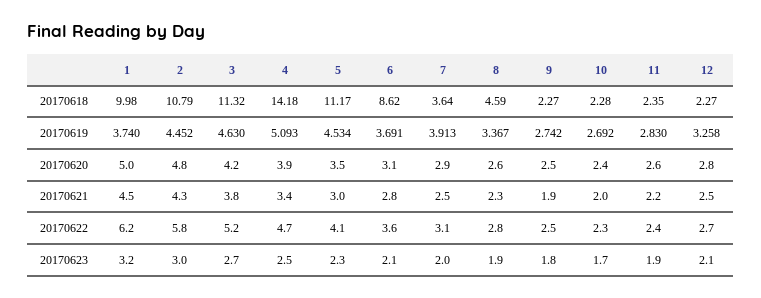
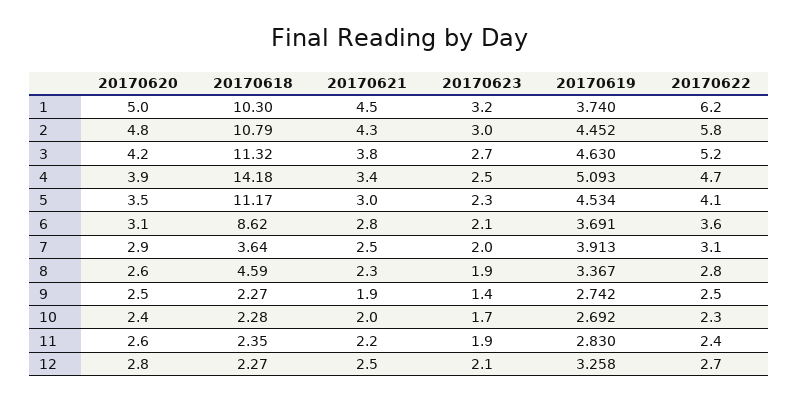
  {
    "1": {
-     "20170618": 9.98,
+     "20170618": 10.3,
      "20170619": 3.74,
      "20170620": 5,
      "20170621": 4.5,
      "20170622": 6.2,
      "20170623": 3.2
    },
    "2": {
      "20170618": 10.79,
      "20170619": 4.452,
      "20170620": 4.8,
      "20170621": 4.3,
      "20170622": 5.8,
      "20170623": 3
    },
    "3": {
      "20170618": 11.32,
      "20170619": 4.63,
      "20170620": 4.2,
      "20170621": 3.8,
      "20170622": 5.2,
      "20170623": 2.7
    },
    "4": {
      "20170618": 14.18,
      "20170619": 5.093,
      "20170620": 3.9,
      "20170621": 3.4,
      "20170622": 4.7,
      "20170623": 2.5
    },
    "5": {
      "20170618": 11.17,
      "20170619": 4.534,
      "20170620": 3.5,
      "20170621": 3,
      "20170622": 4.1,
      "20170623": 2.3
    },
    "6": {
      "20170618": 8.62,
      "20170619": 3.691,
      "20170620": 3.1,
      "20170621": 2.8,
      "20170622": 3.6,
      "20170623": 2.1
    },
    "7": {
      "20170618": 3.64,
      "20170619": 3.913,
      "20170620": 2.9,
      "20170621": 2.5,
      "20170622": 3.1,
      "20170623": 2
    },
    "8": {
      "20170618": 4.59,
      "20170619": 3.367,
      "20170620": 2.6,
      "20170621": 2.3,
      "20170622": 2.8,
      "20170623": 1.9
    },
    "9": {
      "20170618": 2.27,
      "20170619": 2.742,
      "20170620": 2.5,
      "20170621": 1.9,
      "20170622": 2.5,
-     "20170623": 1.8
+     "20170623": 1.4
    },
    "10": {
      "20170618": 2.28,
      "20170619": 2.692,
      "20170620": 2.4,
      "20170621": 2,
      "20170622": 2.3,
      "20170623": 1.7
    },
    "11": {
      "20170618": 2.35,
      "20170619": 2.83,
      "20170620": 2.6,
      "20170621": 2.2,
      "20170622": 2.4,
      "20170623": 1.9
    },
    "12": {
      "20170618": 2.27,
      "20170619": 3.258,
      "20170620": 2.8,
      "20170621": 2.5,
      "20170622": 2.7,
      "20170623": 2.1
    }
  }

